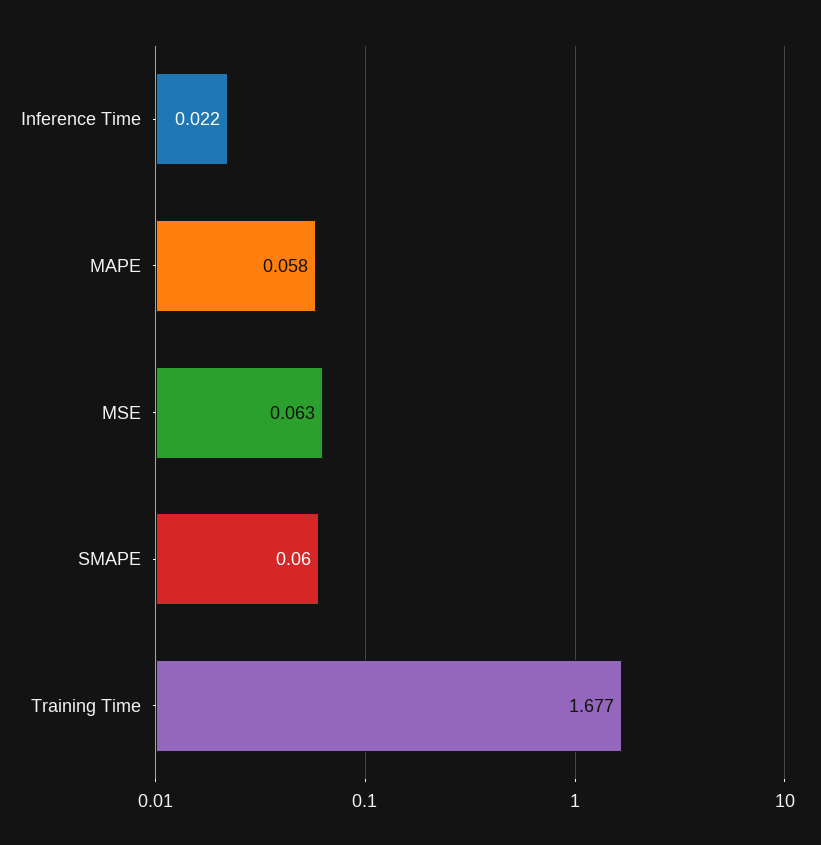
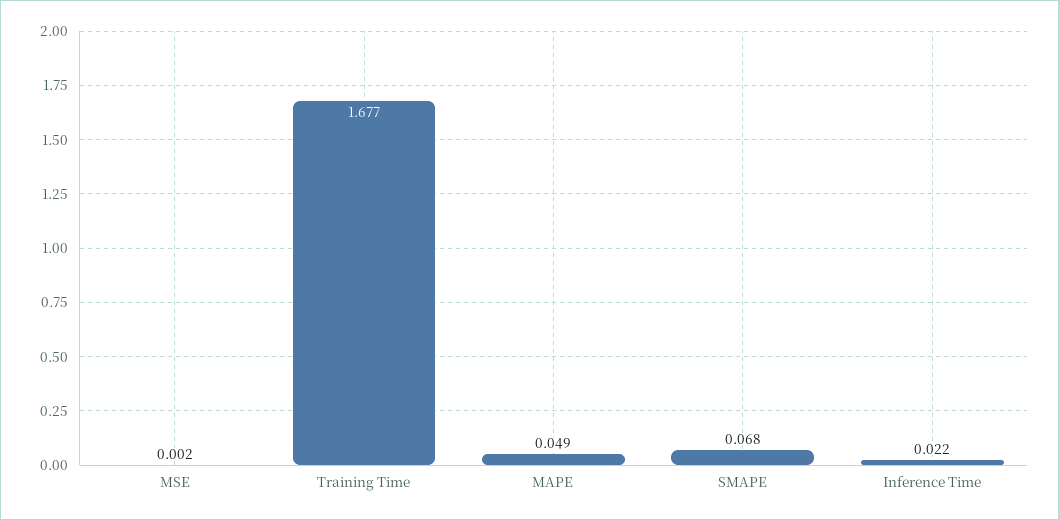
  {
    "Inference Time": 0.022,
-   "MAPE": 0.058,
+   "MAPE": 0.049,
-   "MSE": 0.063,
+   "MSE": 0.002,
-   "SMAPE": 0.06,
+   "SMAPE": 0.068,
    "Training Time": 1.677
  }

